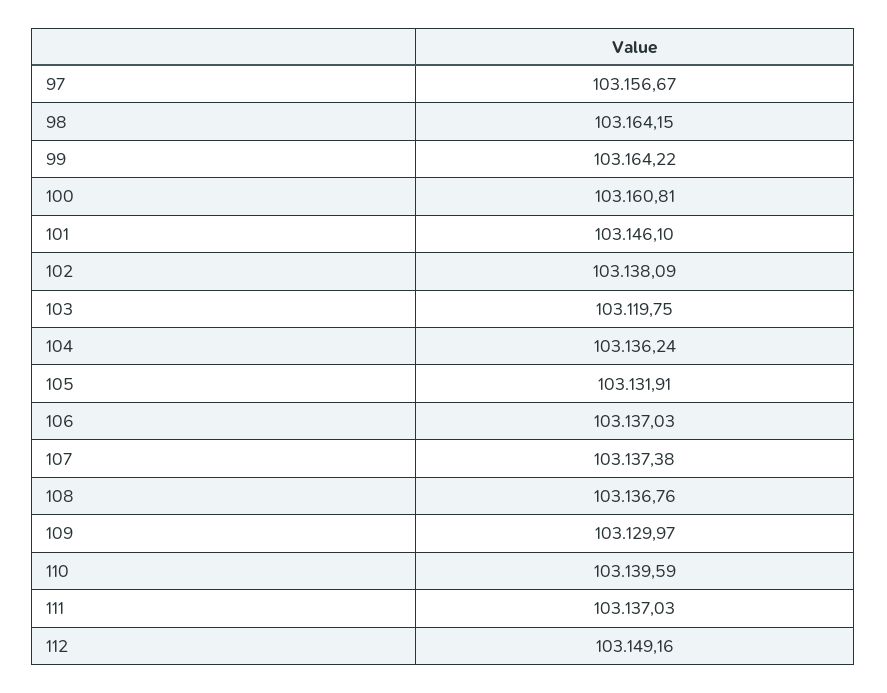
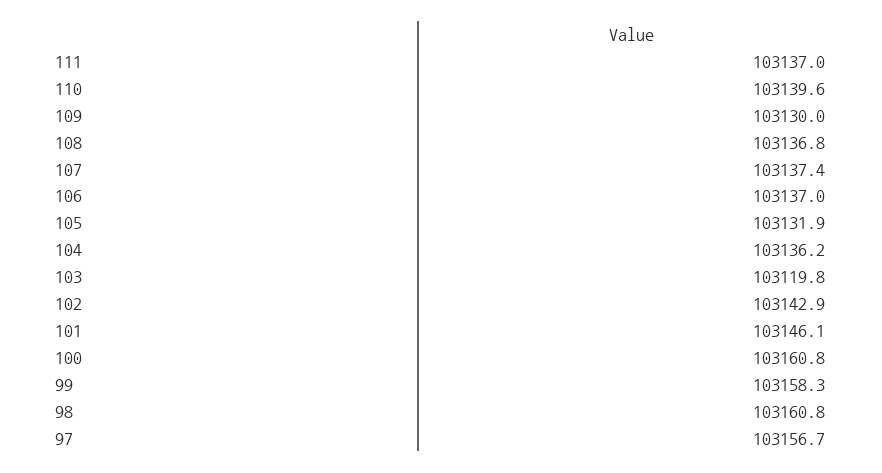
  {
    "97": 103156.67,
-   "98": 103164.15,
+   "98": 103160.8,
-   "99": 103164.22,
+   "99": 103158.3,
    "100": 103160.81,
    "101": 103146.1,
-   "102": 103138.09,
+   "102": 103142.9,
    "103": 103119.75,
    "104": 103136.24,
    "105": 103131.91,
    "106": 103137.03,
    "107": 103137.38,
    "108": 103136.76,
    "109": 103129.97,
    "110": 103139.59,
-   "111": 103137.03,
+   "111": 103137.03
-   "112": 103149.16
  }

